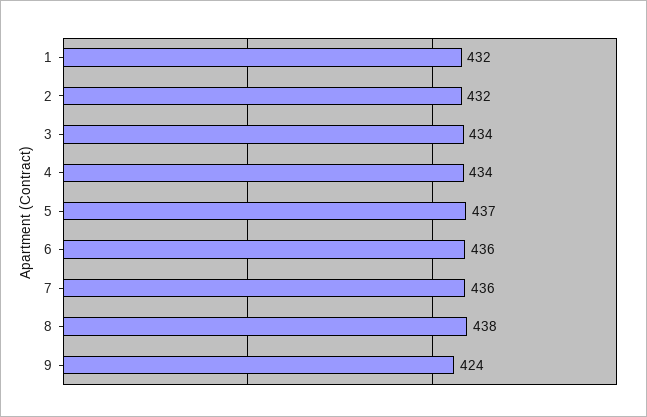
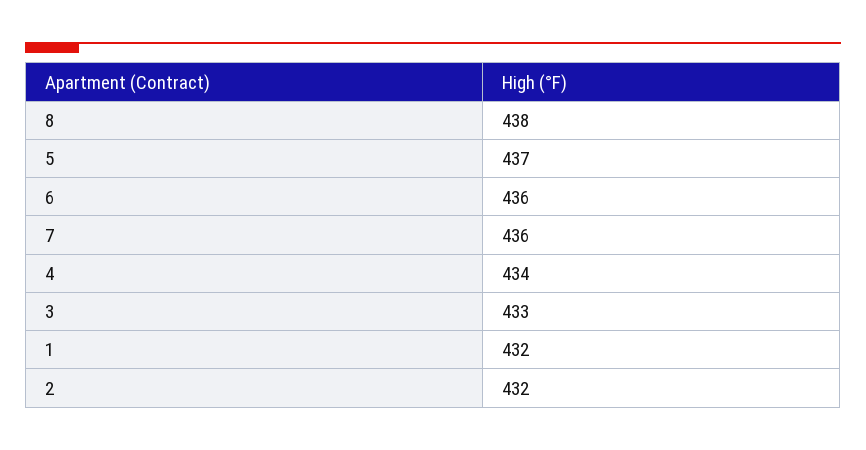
  {
    "1": 432,
    "2": 432,
-   "3": 434,
+   "3": 433,
    "4": 434,
    "5": 437,
    "6": 436,
    "7": 436,
-   "8": 438,
+   "8": 438
-   "9": 424
  }

